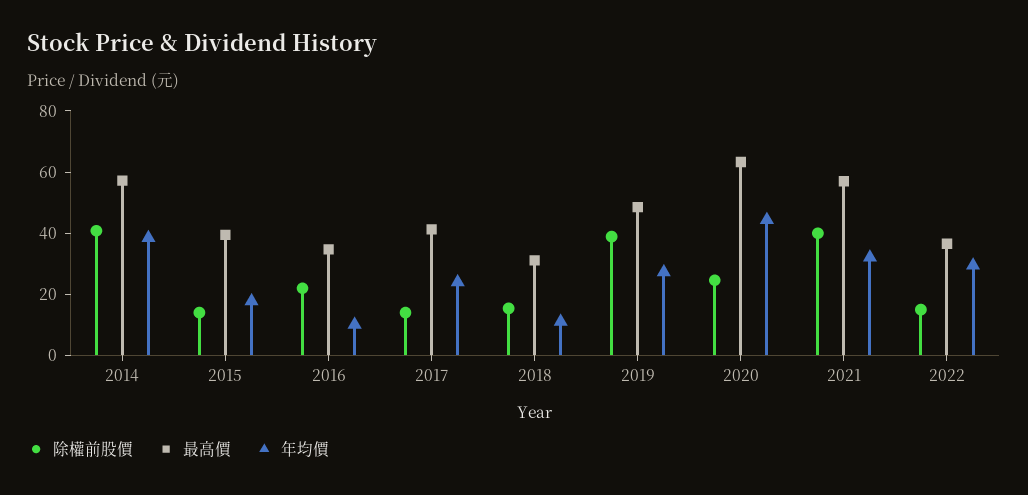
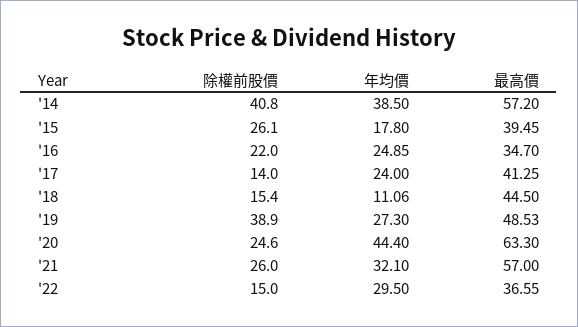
  {
    "除權前股價": {
      "2014": 40.8,
-     "2015": 15,
+     "2015": 26.1,
      "2016": 22,
      "2017": 14,
      "2018": 15.4,
      "2019": 38.9,
      "2020": 24.6,
-     "2021": 40,
+     "2021": 26,
      "2022": 15
    },
    "最高價": {
      "2014": 57.2,
      "2015": 39.45,
      "2016": 34.7,
      "2017": 41.25,
-     "2018": 30,
+     "2018": 44.5,
      "2019": 48.53,
      "2020": 63.3,
      "2021": 57,
      "2022": 36.55
    },
    "年均價": {
      "2014": 38.5,
      "2015": 17.8,
-     "2016": 10,
+     "2016": 24.85,
      "2017": 24,
      "2018": 11.06,
      "2019": 27.3,
      "2020": 44.4,
      "2021": 32.1,
      "2022": 29.5
    }
  }

